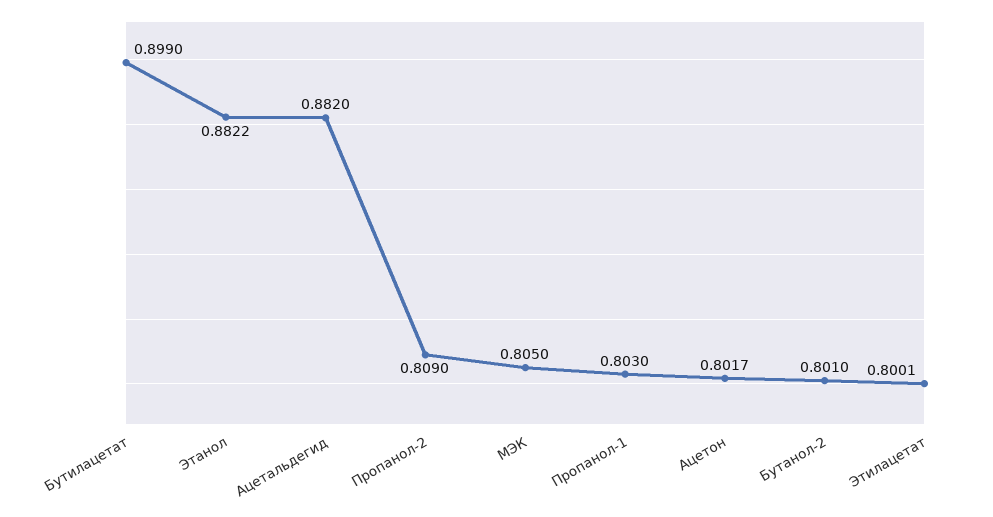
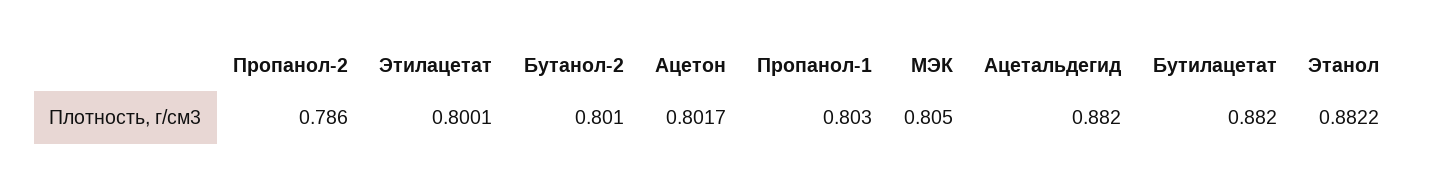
  {
-   "Бутилацетат": 0.899,
+   "Бутилацетат": 0.882,
    "Этанол": 0.8822,
    "Ацетальдегид": 0.882,
-   "Пропанол-2": 0.809,
+   "Пропанол-2": 0.786,
    "МЭК": 0.805,
    "Пропанол-1": 0.803,
    "Ацетон": 0.8017,
    "Бутанол-2": 0.801,
    "Этилацетат": 0.8001
  }

